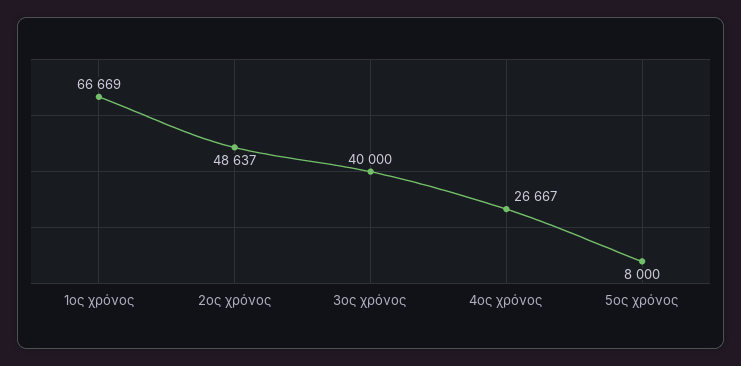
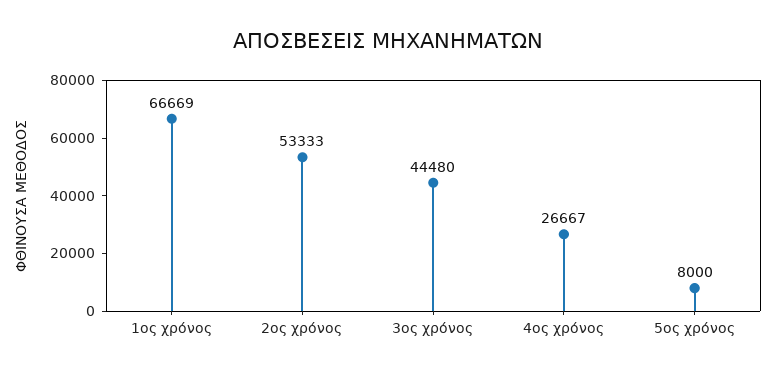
  {
    "1ος χρόνος": 66669,
-   "2ος χρόνος": 48637,
+   "2ος χρόνος": 53333,
-   "3ος χρόνος": 40000,
+   "3ος χρόνος": 44480,
    "4ος χρόνος": 26667,
    "5ος χρόνος": 8000
  }

